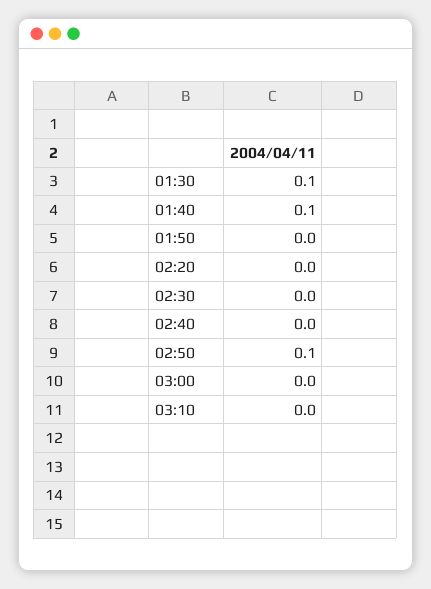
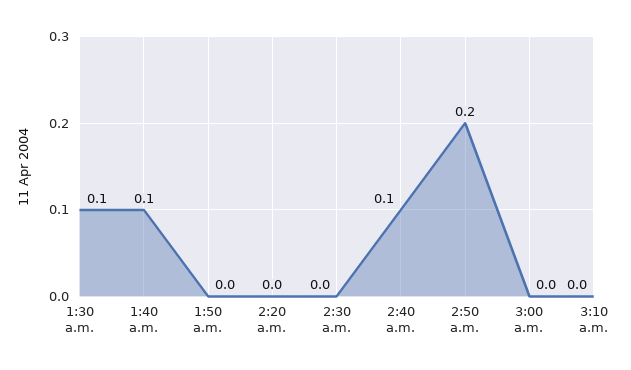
  {
    "01:30": 0.1,
    "01:40": 0.1,
    "01:50": 0,
    "02:20": 0,
    "02:30": 0,
-   "02:40": 0,
+   "02:40": 0.1,
-   "02:50": 0.1,
+   "02:50": 0.2,
    "03:00": 0,
    "03:10": 0
  }

